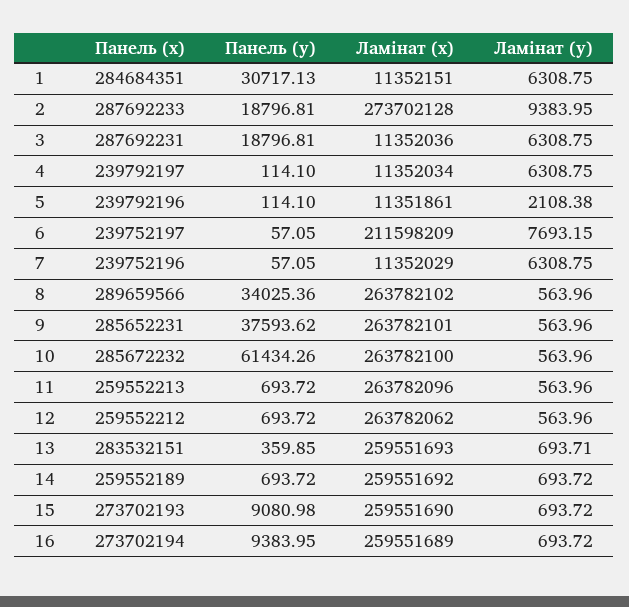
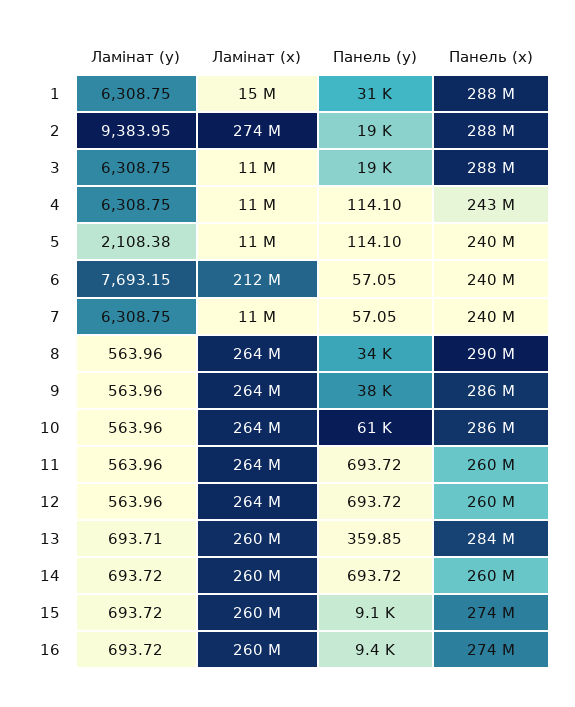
  {
    "Панель (x)": {
-     "1": 284684351,
+     "1": 288000000,
      "2": 287692233,
      "3": 287692231,
-     "4": 239792197,
+     "4": 243000000,
      "5": 239792196,
      "6": 239752197,
      "7": 239752196,
      "8": 289659566,
      "9": 285652231,
      "10": 285672232,
      "11": 259552213,
      "12": 259552212,
      "13": 283532151,
      "14": 259552189,
      "15": 273702193,
      "16": 273702194
    },
    "Панель (y)": {
      "1": 30717.13,
      "2": 18796.81,
      "3": 18796.81,
      "4": 114.1,
      "5": 114.1,
      "6": 57.05,
      "7": 57.05,
      "8": 34025.36,
      "9": 37593.62,
      "10": 61434.26,
      "11": 693.72,
      "12": 693.72,
      "13": 359.85,
      "14": 693.72,
      "15": 9080.98,
      "16": 9383.95
    },
    "Ламінат (x)": {
-     "1": 11352151,
+     "1": 15000000,
      "2": 273702128,
      "3": 11352036,
      "4": 11352034,
      "5": 11351861,
      "6": 211598209,
      "7": 11352029,
      "8": 263782102,
      "9": 263782101,
      "10": 263782100,
      "11": 263782096,
      "12": 263782062,
      "13": 259551693,
      "14": 259551692,
      "15": 259551690,
      "16": 259551689
    },
    "Ламінат (y)": {
      "1": 6308.75,
      "2": 9383.95,
      "3": 6308.75,
      "4": 6308.75,
      "5": 2108.38,
      "6": 7693.15,
      "7": 6308.75,
      "8": 563.96,
      "9": 563.96,
      "10": 563.96,
      "11": 563.96,
      "12": 563.96,
      "13": 693.71,
      "14": 693.72,
      "15": 693.72,
      "16": 693.72
    }
  }

